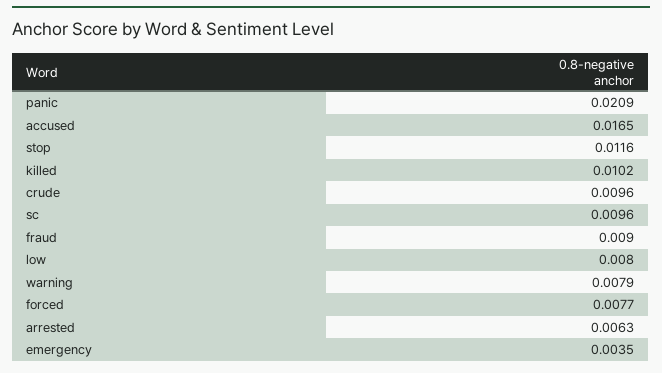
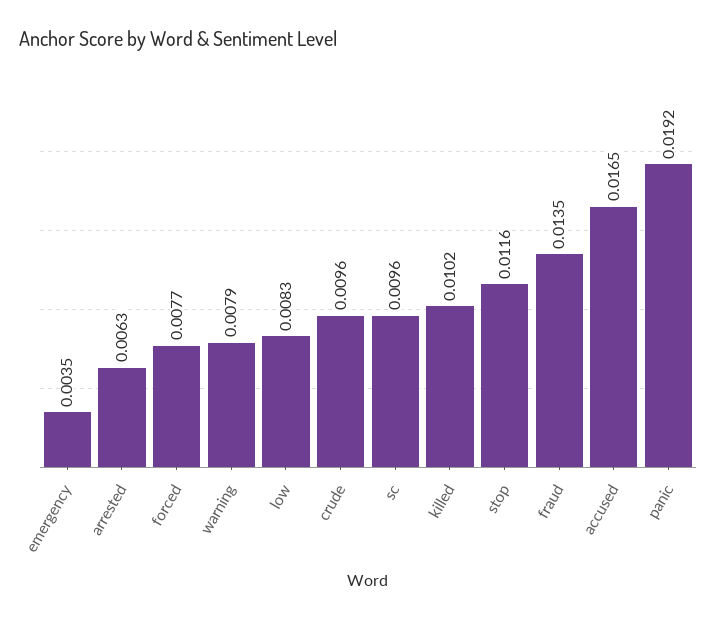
  {
-   "panic": 0.0209,
+   "panic": 0.0192,
    "accused": 0.0165,
    "stop": 0.0116,
    "killed": 0.0102,
    "crude": 0.0096,
    "sc": 0.0096,
-   "fraud": 0.009,
+   "fraud": 0.0135,
-   "low": 0.008,
+   "low": 0.0083,
    "warning": 0.0079,
    "forced": 0.0077,
    "arrested": 0.0063,
    "emergency": 0.0035
  }

